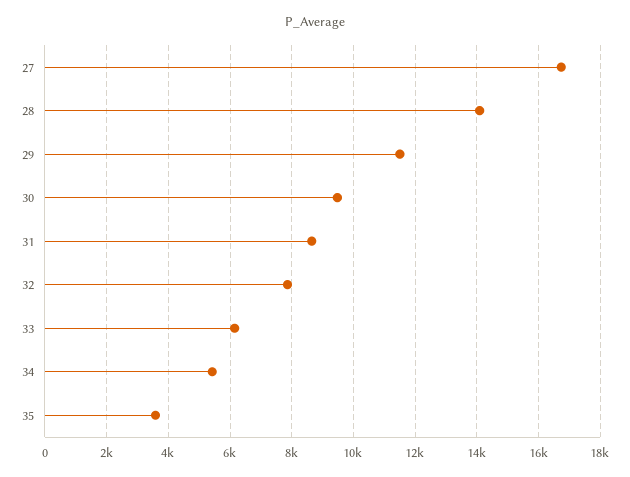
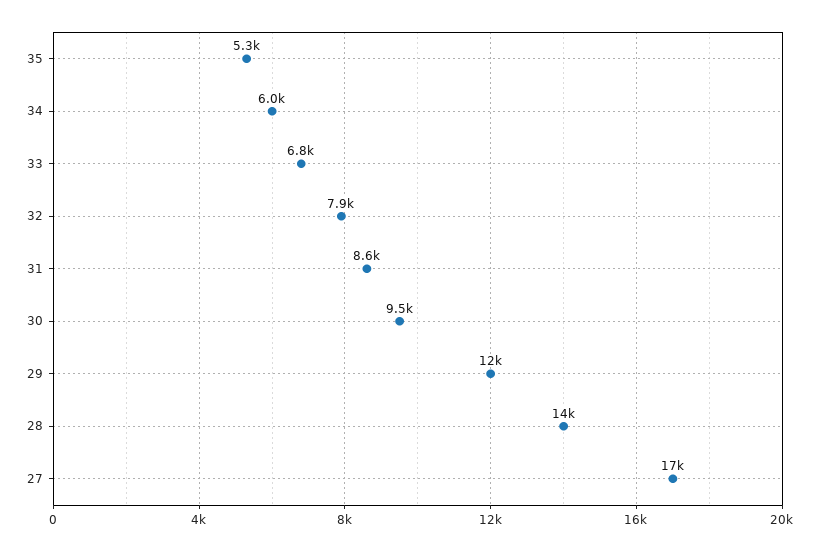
  {
    "27": 17000,
    "28": 14000,
    "29": 12000,
    "30": 9500,
    "31": 8600,
    "32": 7900,
-   "33": 6200,
+   "33": 6800,
-   "34": 5400,
+   "34": 6000,
-   "35": 3600
+   "35": 5300
  }

